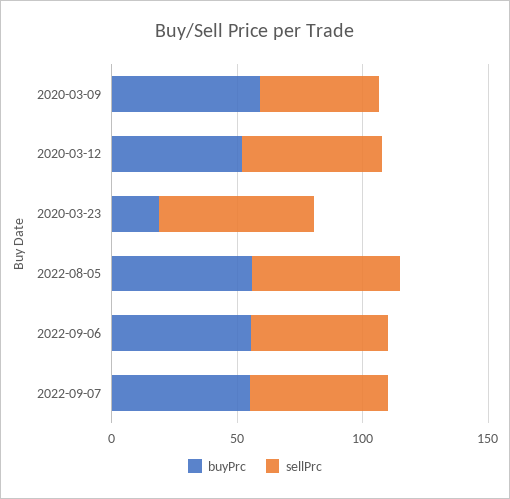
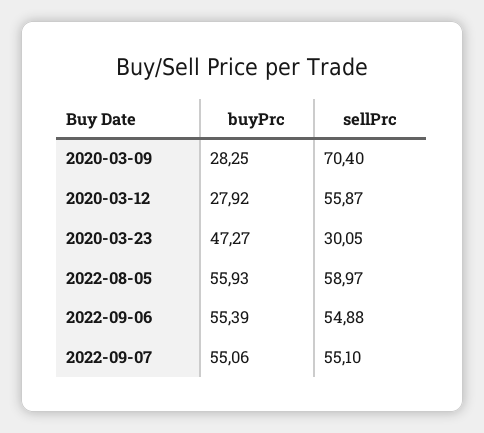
  {
    "buyPrc": {
-     "2020-03-09": 60,
+     "2020-03-09": 28.25,
-     "2020-03-12": 50,
+     "2020-03-12": 27.92,
-     "2020-03-23": 20,
+     "2020-03-23": 47.27,
      "2022-08-05": 55.93,
      "2022-09-06": 55.39,
      "2022-09-07": 55.06
    },
    "sellPrc": {
-     "2020-03-09": 50,
+     "2020-03-09": 70.4,
      "2020-03-12": 55.87,
-     "2020-03-23": 60,
+     "2020-03-23": 30.05,
      "2022-08-05": 58.97,
      "2022-09-06": 54.88,
      "2022-09-07": 55.1
    }
  }

